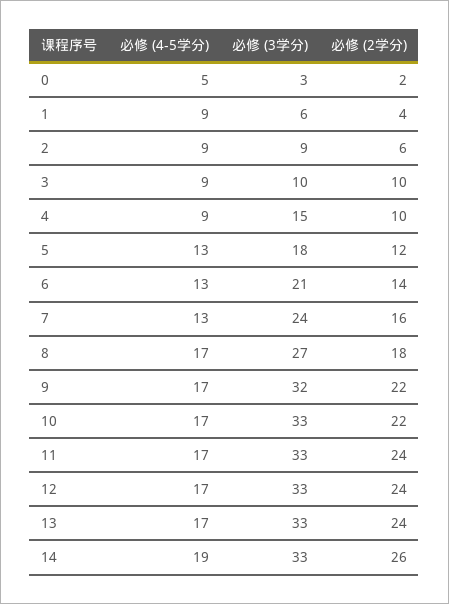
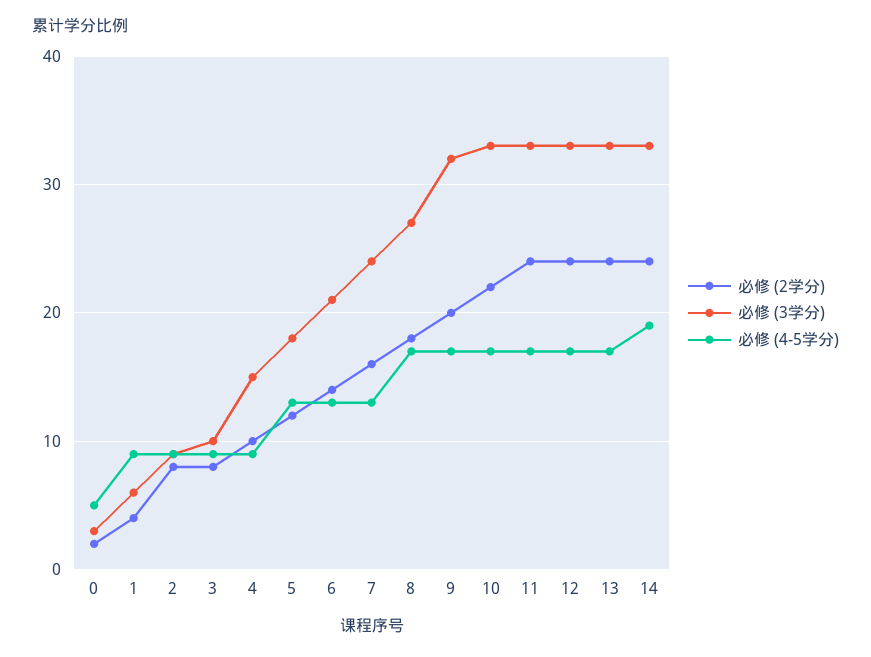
  {
    "必修 (4-5学分)": {
      "0": 5,
      "1": 9,
      "2": 9,
      "3": 9,
      "4": 9,
      "5": 13,
      "6": 13,
      "7": 13,
      "8": 17,
      "9": 17,
      "10": 17,
      "11": 17,
      "12": 17,
      "13": 17,
      "14": 19
    },
    "必修 (3学分)": {
      "0": 3,
      "1": 6,
      "2": 9,
      "3": 10,
      "4": 15,
      "5": 18,
      "6": 21,
      "7": 24,
      "8": 27,
      "9": 32,
      "10": 33,
      "11": 33,
      "12": 33,
      "13": 33,
      "14": 33
    },
    "必修 (2学分)": {
      "0": 2,
      "1": 4,
-     "2": 6,
+     "2": 8,
-     "3": 10,
+     "3": 8,
      "4": 10,
      "5": 12,
      "6": 14,
      "7": 16,
      "8": 18,
-     "9": 22,
+     "9": 20,
      "10": 22,
      "11": 24,
      "12": 24,
      "13": 24,
-     "14": 26
+     "14": 24
    }
  }

